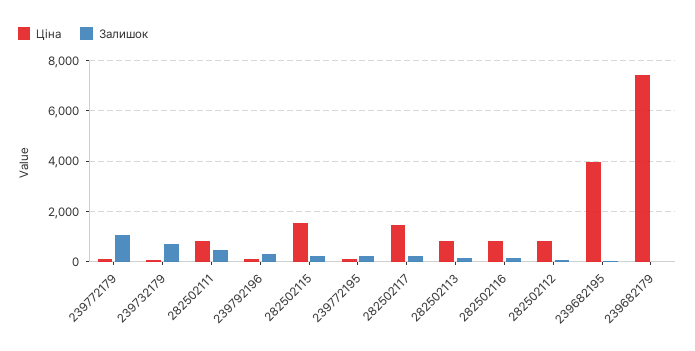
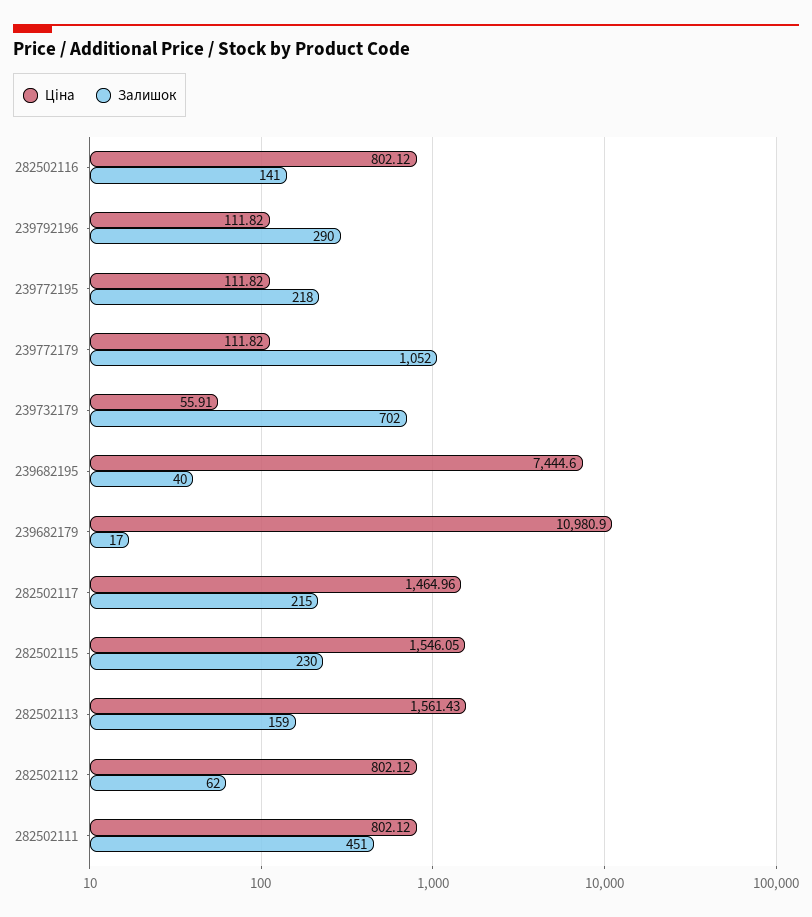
  {
    "Ціна": {
      "239772179": 111.82,
      "239732179": 55.91,
      "282502111": 802.12,
      "239792196": 111.82,
      "282502115": 1546.05,
      "239772195": 111.82,
      "282502117": 1464.96,
-     "282502113": 750,
+     "282502113": 1561.43,
      "282502116": 802.12,
      "282502112": 802.12,
-     "239682195": 4000,
+     "239682195": 7444.6,
-     "239682179": 7500
+     "239682179": 10980.9
    },
    "Залишок": {
      "239772179": 1052,
      "239732179": 702,
      "282502111": 451,
      "239792196": 290,
      "282502115": 230,
      "239772195": 218,
      "282502117": 215,
      "282502113": 159,
      "282502116": 141,
      "282502112": 62,
      "239682195": 40,
      "239682179": 17
    }
  }

